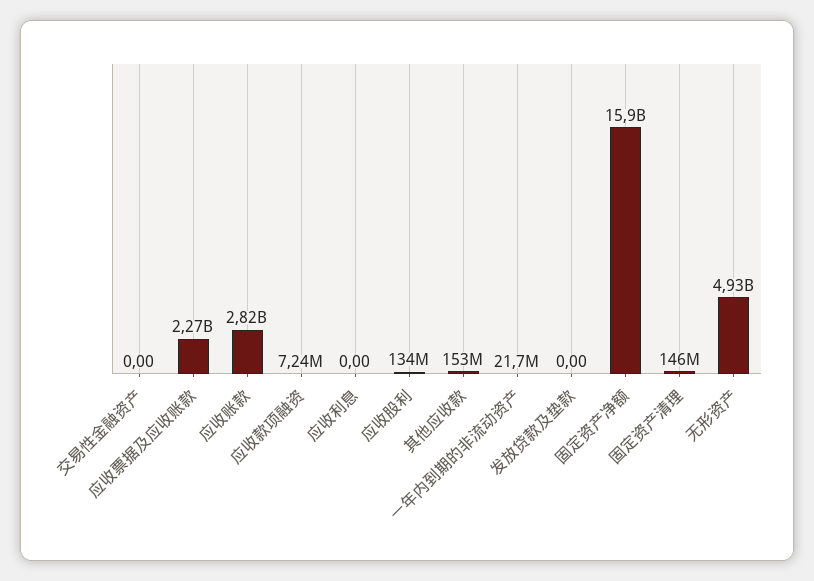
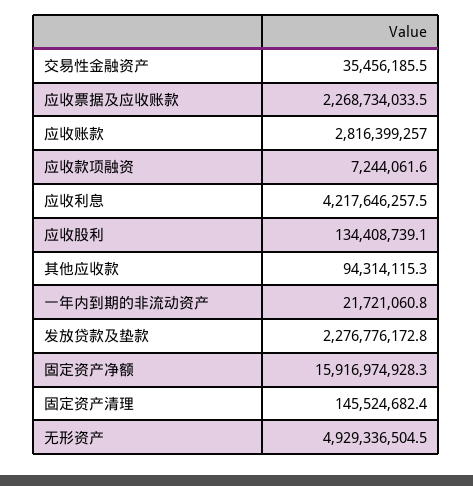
  {
-   "交易性金融资产": 0,
+   "交易性金融资产": 35456185.5,
    "应收票据及应收账款": 2268734033.5,
    "应收账款": 2816399257,
    "应收款项融资": 7244061.6,
-   "应收利息": 0,
+   "应收利息": 4217646257.5,
    "应收股利": 134408739.1,
-   "其他应收款": 153000000,
+   "其他应收款": 94314115.3,
    "一年内到期的非流动资产": 21721060.8,
-   "发放贷款及垫款": 0,
+   "发放贷款及垫款": 2276776172.8,
    "固定资产净额": 15916974928.3,
    "固定资产清理": 145524682.4,
    "无形资产": 4929336504.5
  }

